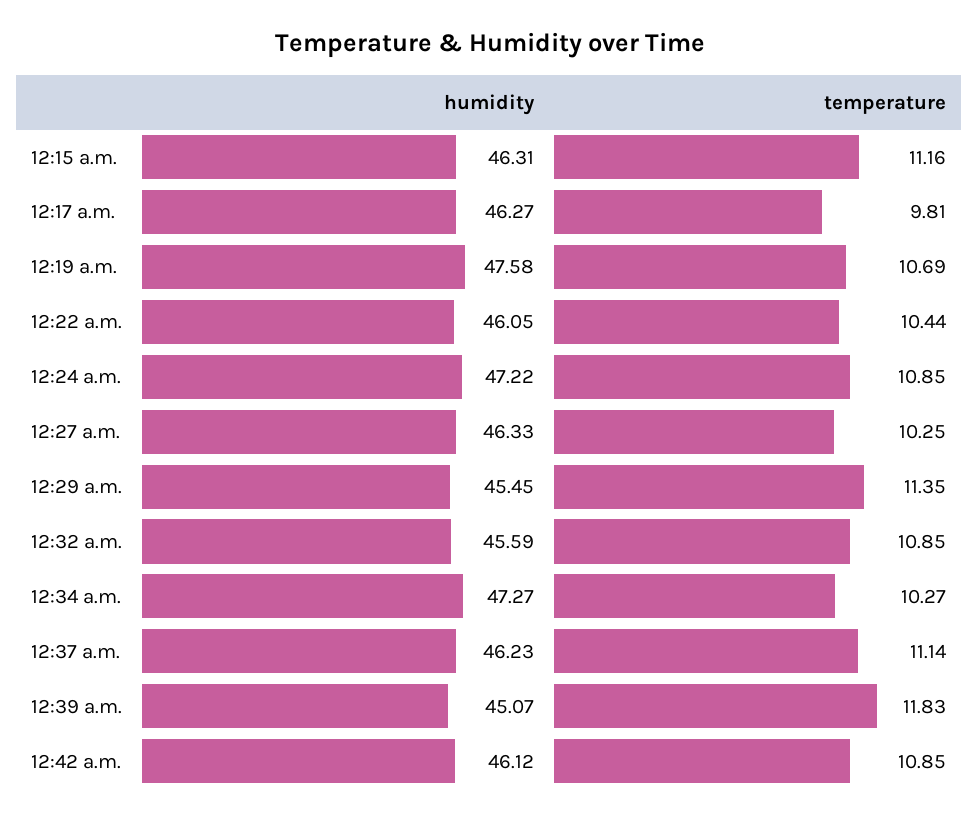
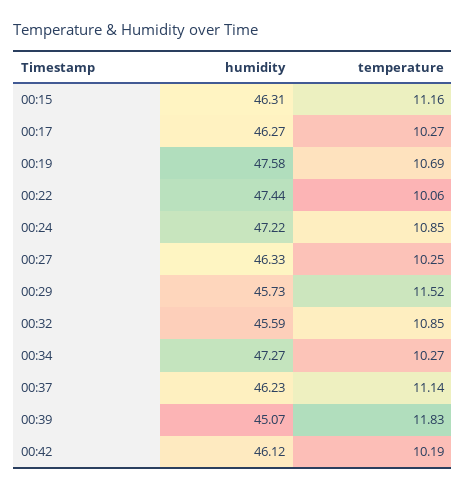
  {
    "humidity": {
      "12:15 a.m.": 46.31,
      "12:17 a.m.": 46.27,
      "12:19 a.m.": 47.58,
-     "12:22 a.m.": 46.05,
+     "12:22 a.m.": 47.44,
      "12:24 a.m.": 47.22,
      "12:27 a.m.": 46.33,
-     "12:29 a.m.": 45.45,
+     "12:29 a.m.": 45.73,
      "12:32 a.m.": 45.59,
      "12:34 a.m.": 47.27,
      "12:37 a.m.": 46.23,
      "12:39 a.m.": 45.07,
      "12:42 a.m.": 46.12
    },
    "temperature": {
      "12:15 a.m.": 11.16,
-     "12:17 a.m.": 9.81,
+     "12:17 a.m.": 10.27,
      "12:19 a.m.": 10.69,
-     "12:22 a.m.": 10.44,
+     "12:22 a.m.": 10.06,
      "12:24 a.m.": 10.85,
      "12:27 a.m.": 10.25,
-     "12:29 a.m.": 11.35,
+     "12:29 a.m.": 11.52,
      "12:32 a.m.": 10.85,
      "12:34 a.m.": 10.27,
      "12:37 a.m.": 11.14,
      "12:39 a.m.": 11.83,
-     "12:42 a.m.": 10.85
+     "12:42 a.m.": 10.19
    }
  }

